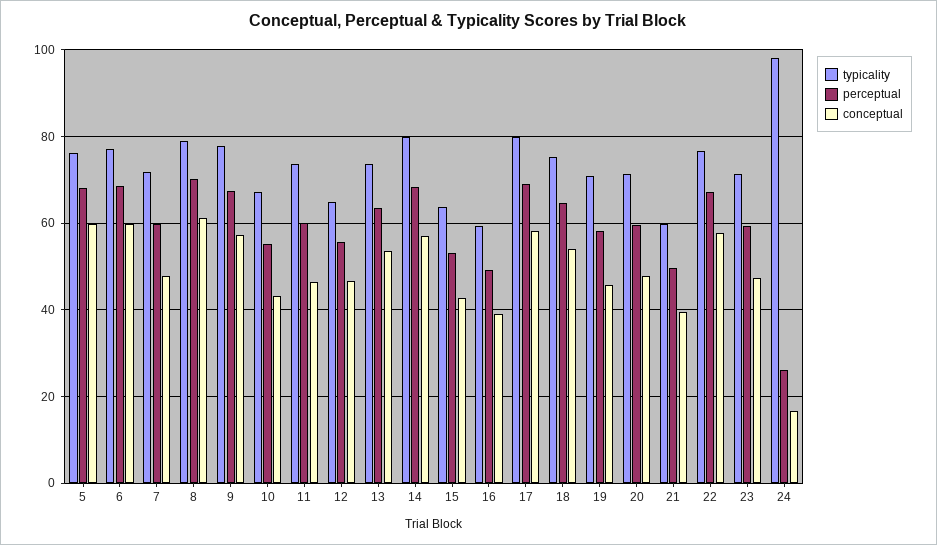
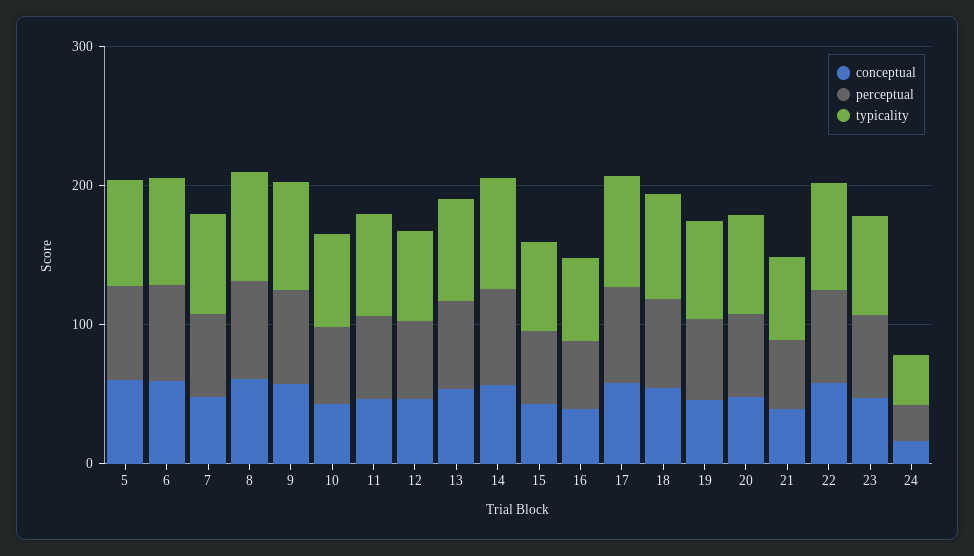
  {
    "typicality": {
      "5": 76,
      "6": 78,
      "7": 72,
      "8": 78,
      "9": 78,
      "10": 68,
      "11": 74,
      "12": 64,
      "13": 74,
      "14": 80,
      "15": 64,
      "16": 60,
      "17": 80,
      "18": 76,
      "19": 70,
      "20": 72,
      "21": 60,
      "22": 76,
      "23": 72,
-     "24": 98
+     "24": 40
    },
    "perceptual": {
      "5": 68,
      "6": 68,
      "7": 60,
      "8": 70,
      "9": 68,
      "10": 56,
      "11": 60,
      "12": 56,
      "13": 64,
      "14": 68,
      "15": 54,
      "16": 50,
      "17": 70,
      "18": 64,
      "19": 58,
      "20": 60,
      "21": 50,
      "22": 68,
      "23": 60,
      "24": 26
    },
    "conceptual": {
      "5": 60,
      "6": 60,
      "7": 48,
      "8": 62,
      "9": 58,
      "10": 44,
      "11": 46,
      "12": 46,
      "13": 54,
      "14": 56,
      "15": 42,
      "16": 40,
      "17": 58,
      "18": 54,
      "19": 46,
      "20": 48,
      "21": 40,
      "22": 58,
      "23": 48,
      "24": 16
    }
  }

